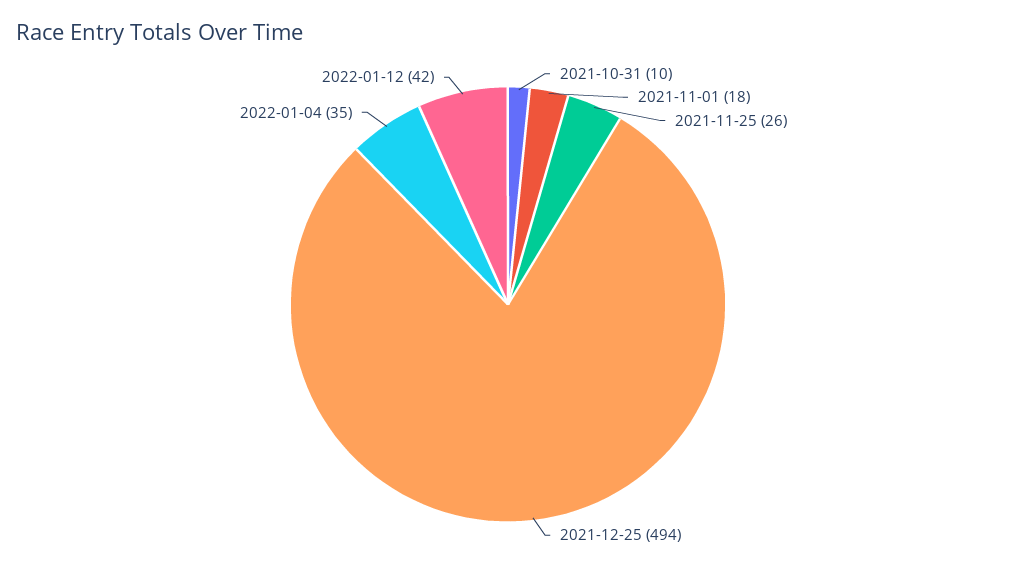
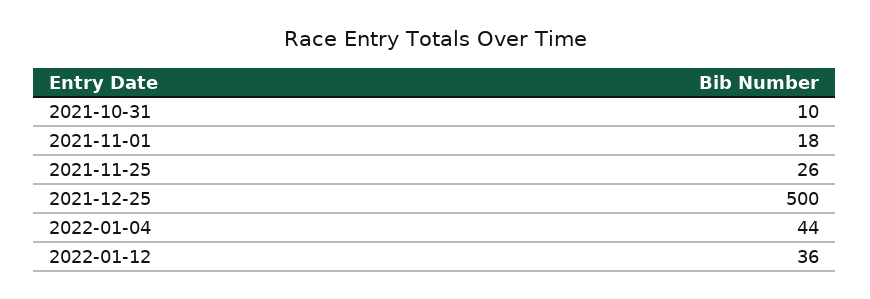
  {
    "2021-10-31": 10,
    "2021-11-01": 18,
    "2021-11-25": 26,
-   "2021-12-25": 494,
+   "2021-12-25": 500,
-   "2022-01-04": 35,
+   "2022-01-04": 44,
-   "2022-01-12": 42
+   "2022-01-12": 36
  }

